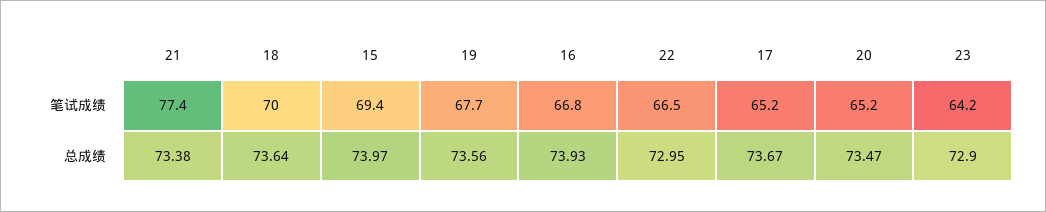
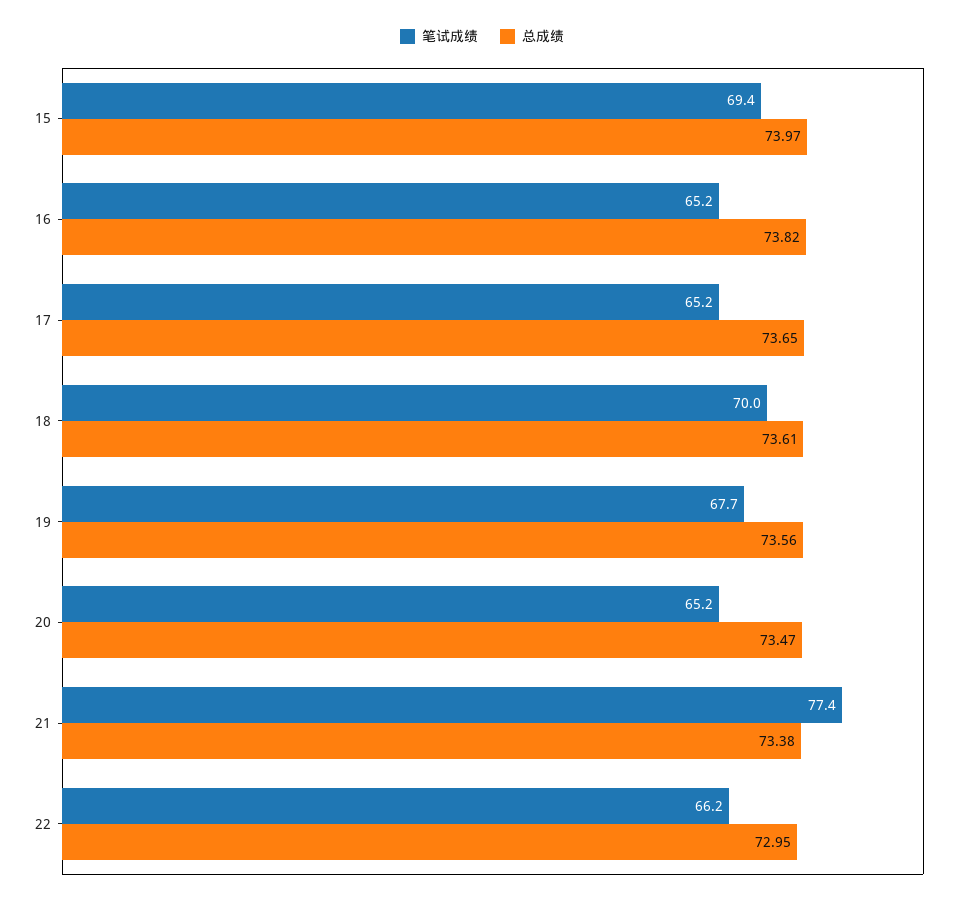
  {
    "笔试成绩": {
      "21": 77.4,
      "18": 70,
      "15": 69.4,
      "19": 67.7,
-     "16": 66.8,
+     "16": 65.2,
-     "22": 66.5,
+     "22": 66.2,
      "17": 65.2,
-     "20": 65.2,
+     "20": 65.2
-     "23": 64.2
    },
    "总成绩": {
      "21": 73.38,
-     "18": 73.64,
+     "18": 73.61,
      "15": 73.97,
      "19": 73.56,
-     "16": 73.93,
+     "16": 73.82,
      "22": 72.95,
-     "17": 73.67,
+     "17": 73.65,
-     "20": 73.47,
+     "20": 73.47
-     "23": 72.9
    }
  }

